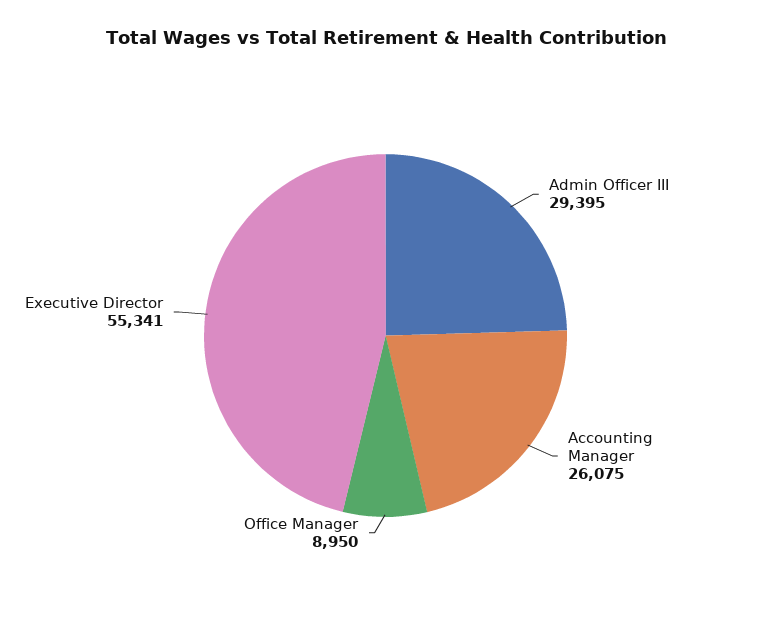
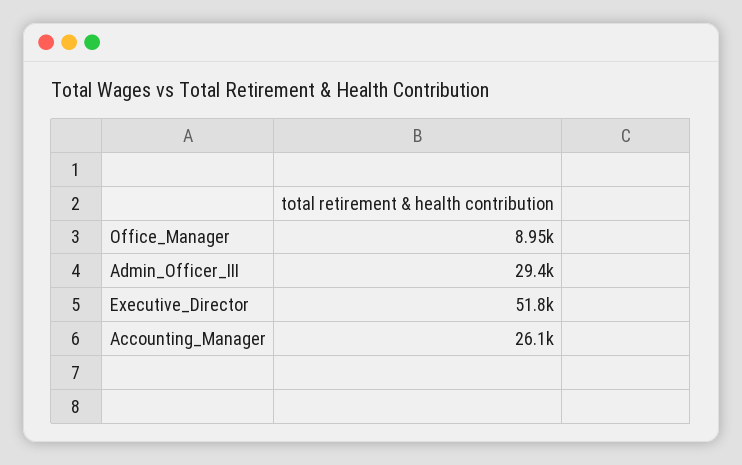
  {
    "Admin Officer III": 29395,
    "Accounting Manager": 26075,
    "Office Manager": 8950,
-   "Executive Director": 55341
+   "Executive Director": 51800
  }

